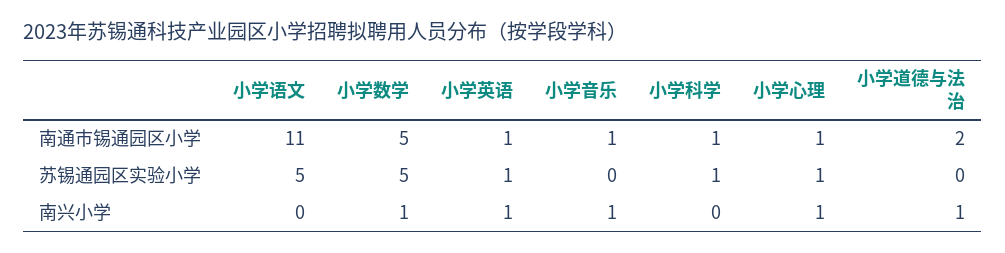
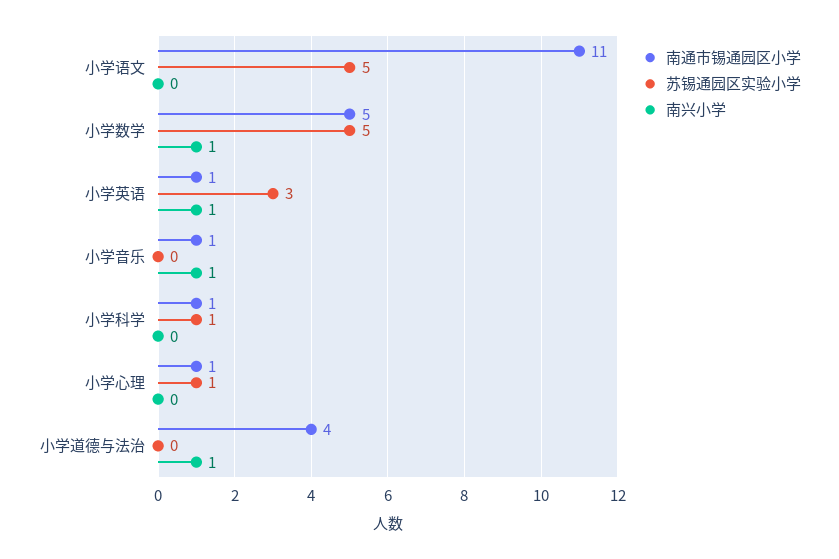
  {
    "南通市锡通园区小学": {
      "小学语文": 11,
      "小学数学": 5,
      "小学英语": 1,
      "小学音乐": 1,
      "小学科学": 1,
      "小学心理": 1,
-     "小学道德与法治": 2
+     "小学道德与法治": 4
    },
    "苏锡通园区实验小学": {
      "小学语文": 5,
      "小学数学": 5,
-     "小学英语": 1,
+     "小学英语": 3,
      "小学音乐": 0,
      "小学科学": 1,
      "小学心理": 1,
      "小学道德与法治": 0
    },
    "南兴小学": {
      "小学语文": 0,
      "小学数学": 1,
      "小学英语": 1,
      "小学音乐": 1,
      "小学科学": 0,
-     "小学心理": 1,
+     "小学心理": 0,
      "小学道德与法治": 1
    }
  }

